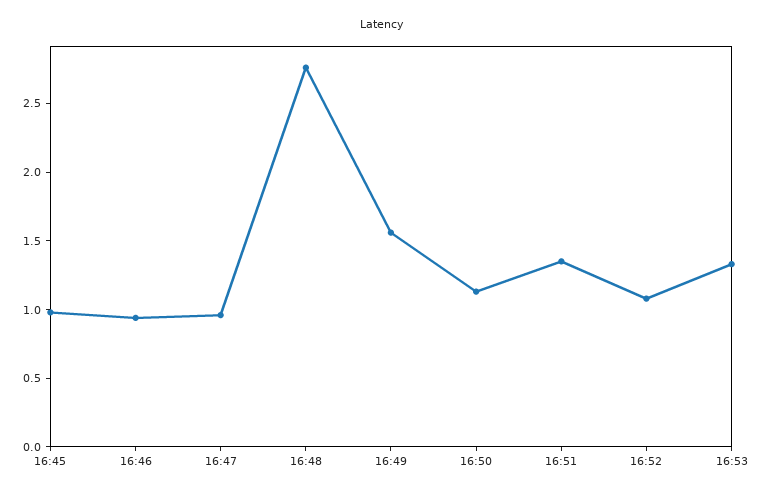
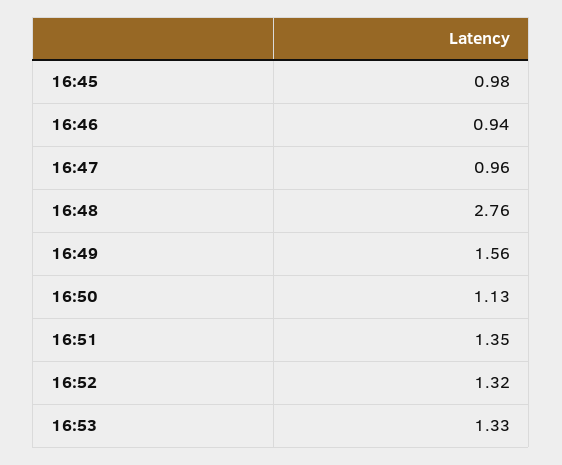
  {
    "16:45": 0.98,
    "16:46": 0.94,
    "16:47": 0.96,
    "16:48": 2.76,
    "16:49": 1.56,
    "16:50": 1.13,
    "16:51": 1.35,
-   "16:52": 1.1,
+   "16:52": 1.32,
    "16:53": 1.33
  }

